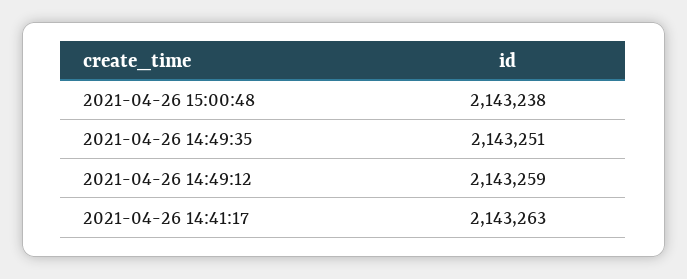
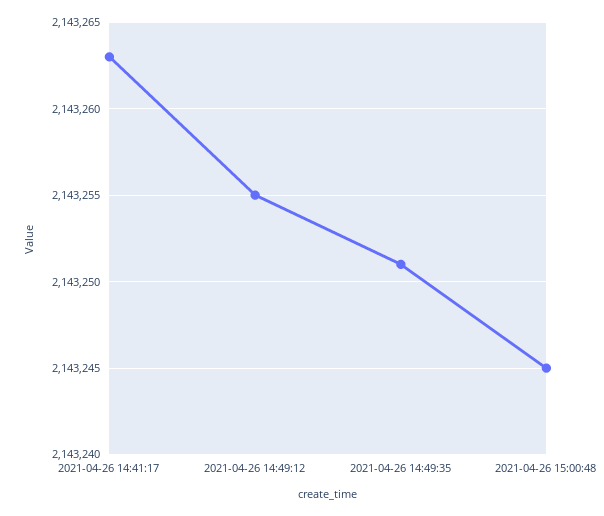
  {
-   "2021-04-26 15:00:48": 2143238,
+   "2021-04-26 15:00:48": 2143245,
    "2021-04-26 14:49:35": 2143251,
-   "2021-04-26 14:49:12": 2143259,
+   "2021-04-26 14:49:12": 2143255,
    "2021-04-26 14:41:17": 2143263
  }

